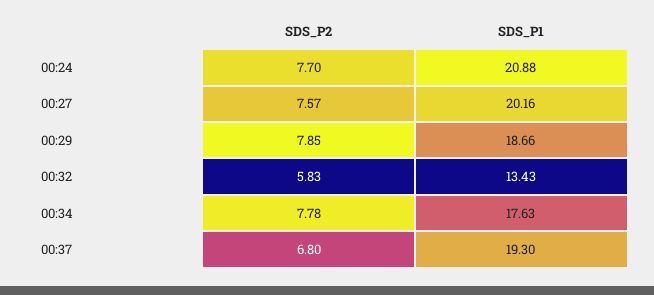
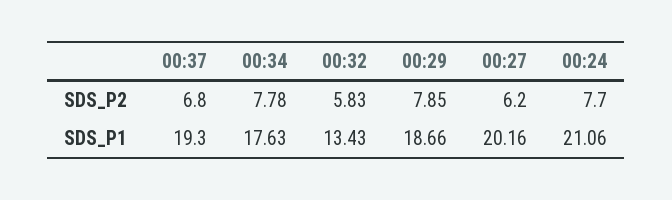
  {
    "SDS_P2": {
      "00:24": 7.7,
-     "00:27": 7.57,
+     "00:27": 6.2,
      "00:29": 7.85,
      "00:32": 5.83,
      "00:34": 7.78,
      "00:37": 6.8
    },
    "SDS_P1": {
-     "00:24": 20.88,
+     "00:24": 21.06,
      "00:27": 20.16,
      "00:29": 18.66,
      "00:32": 13.43,
      "00:34": 17.63,
      "00:37": 19.3
    }
  }

